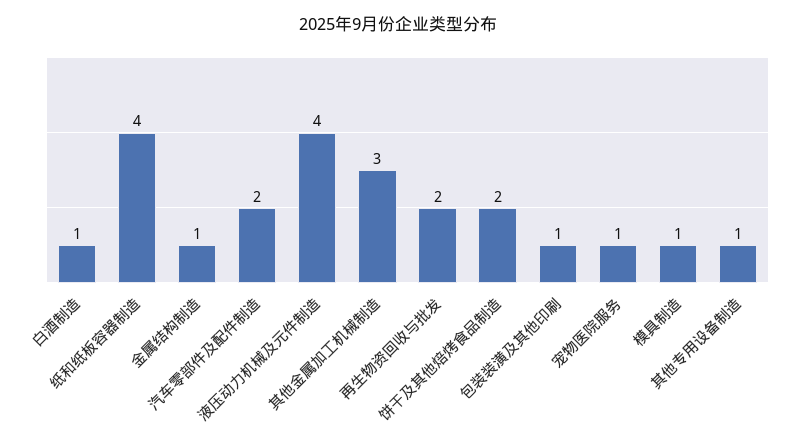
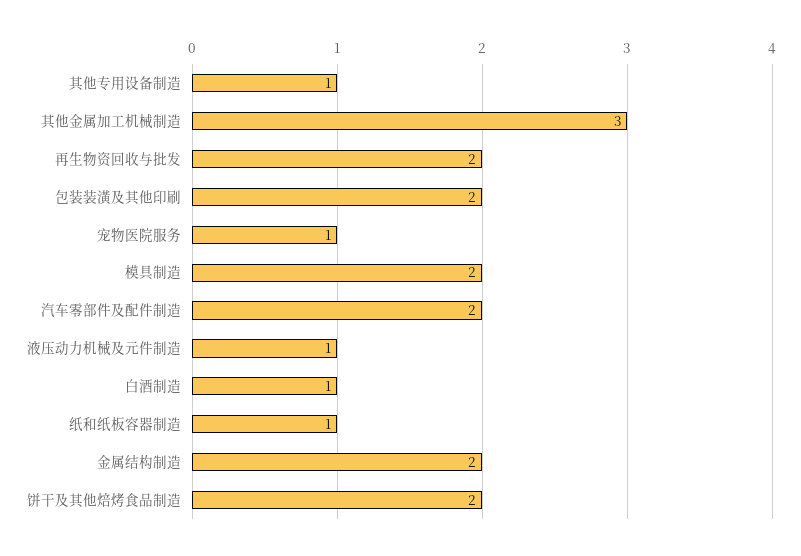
  {
    "白酒制造": 1,
-   "纸和纸板容器制造": 4,
+   "纸和纸板容器制造": 1,
-   "金属结构制造": 1,
+   "金属结构制造": 2,
    "汽车零部件及配件制造": 2,
-   "液压动力机械及元件制造": 4,
+   "液压动力机械及元件制造": 1,
    "其他金属加工机械制造": 3,
    "再生物资回收与批发": 2,
    "饼干及其他焙烤食品制造": 2,
-   "包装装潢及其他印刷": 1,
+   "包装装潢及其他印刷": 2,
    "宠物医院服务": 1,
-   "模具制造": 1,
+   "模具制造": 2,
    "其他专用设备制造": 1
  }

